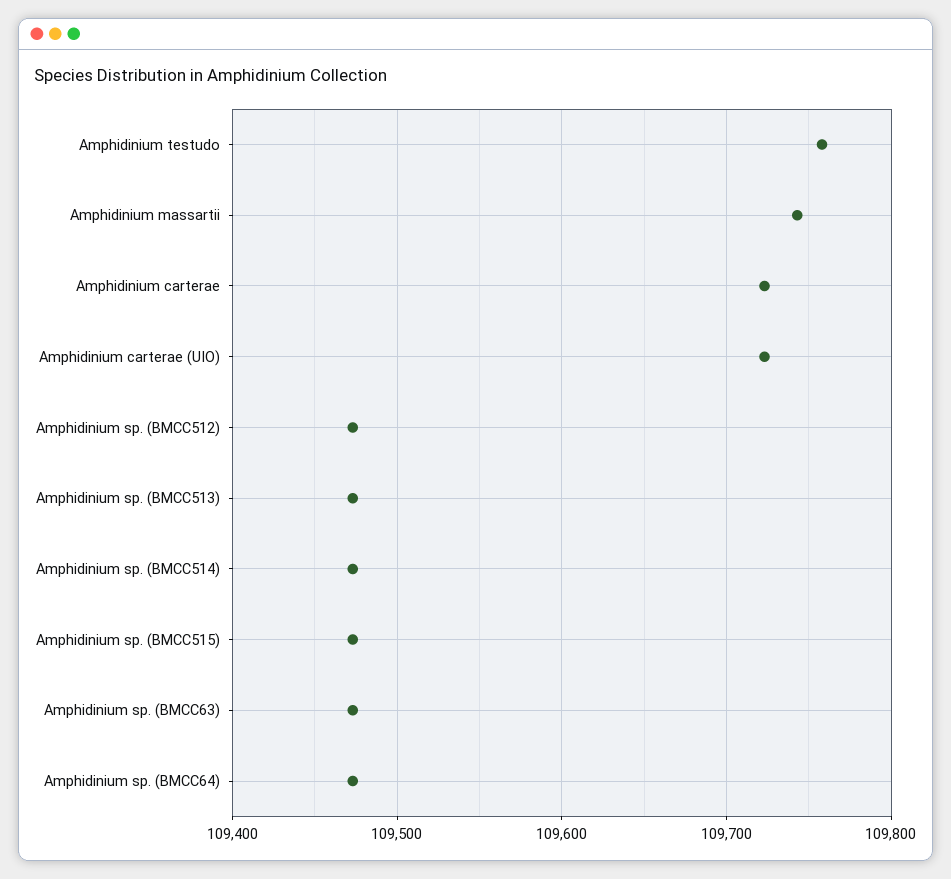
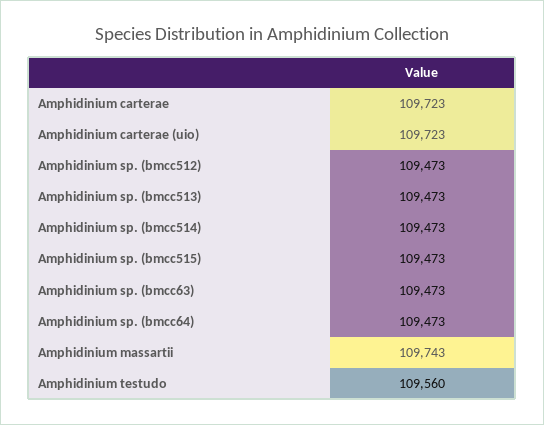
  {
-   "Amphidinium testudo": 109760,
+   "Amphidinium testudo": 109560,
    "Amphidinium massartii": 109743,
    "Amphidinium carterae": 109723,
    "Amphidinium carterae (UIO)": 109723,
    "Amphidinium sp. (BMCC512)": 109473,
    "Amphidinium sp. (BMCC513)": 109473,
    "Amphidinium sp. (BMCC514)": 109473,
    "Amphidinium sp. (BMCC515)": 109473,
    "Amphidinium sp. (BMCC63)": 109473,
    "Amphidinium sp. (BMCC64)": 109473
  }

